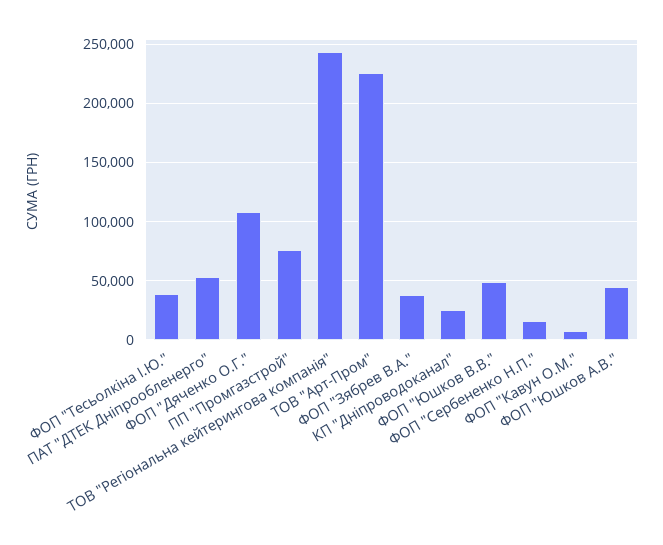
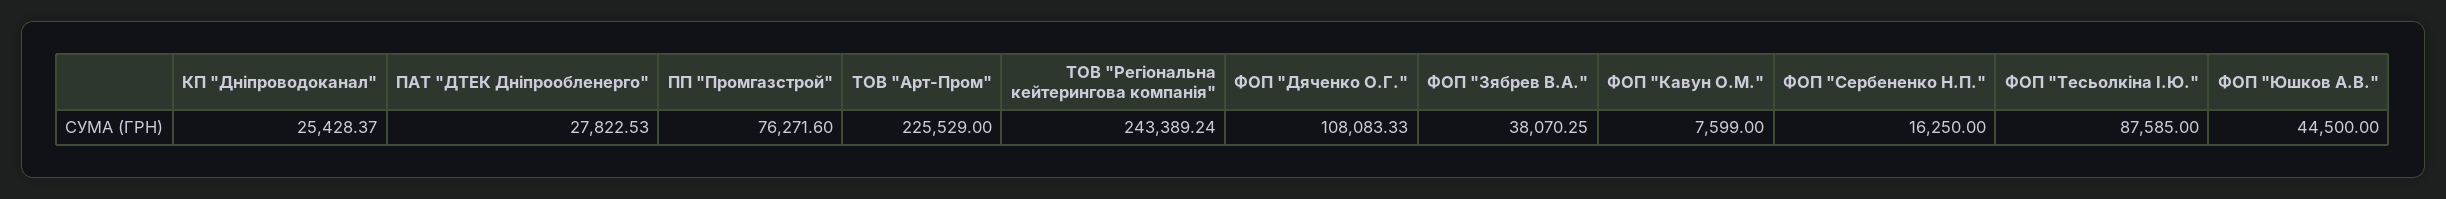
  {
-   "ФОП \"Тесьолкіна І.Ю.\"": 40000,
+   "ФОП \"Тесьолкіна І.Ю.\"": 87585,
-   "ПАТ \"ДТЕК Дніпрообленерго\"": 50000,
+   "ПАТ \"ДТЕК Дніпрообленерго\"": 27822.53,
    "ФОП \"Дяченко О.Г.\"": 108083.33,
    "ПП \"Промгазстрой\"": 76271.6,
    "ТОВ \"Регіональна кейтерингова компанія\"": 243389.24,
    "ТОВ \"Арт-Пром\"": 225529,
    "ФОП \"Зябрев В.А.\"": 38070.25,
    "КП \"Дніпроводоканал\"": 25428.37,
-   "ФОП \"Юшков В.В.\"": 50000,
    "ФОП \"Сербененко Н.П.\"": 16250,
    "ФОП \"Кавун О.М.\"": 7599,
    "ФОП \"Юшков А.В.\"": 44500
  }

